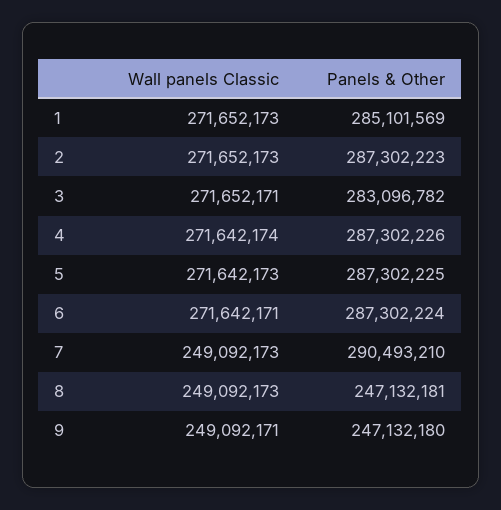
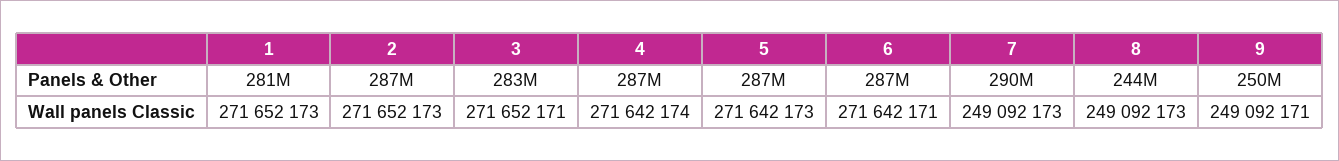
  {
    "Wall panels Classic": {
      "1": 271652173,
      "2": 271652173,
      "3": 271652171,
      "4": 271642174,
      "5": 271642173,
      "6": 271642171,
      "7": 249092173,
      "8": 249092173,
      "9": 249092171
    },
    "Panels & Other": {
-     "1": 285101569,
+     "1": 281000000,
      "2": 287302223,
      "3": 283096782,
      "4": 287302226,
      "5": 287302225,
      "6": 287302224,
      "7": 290493210,
-     "8": 247132181,
+     "8": 244000000,
-     "9": 247132180
+     "9": 250000000
    }
  }

